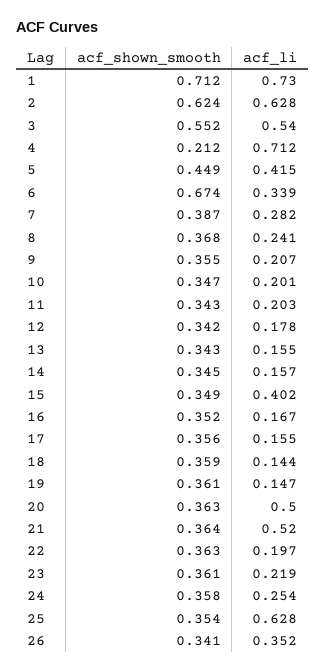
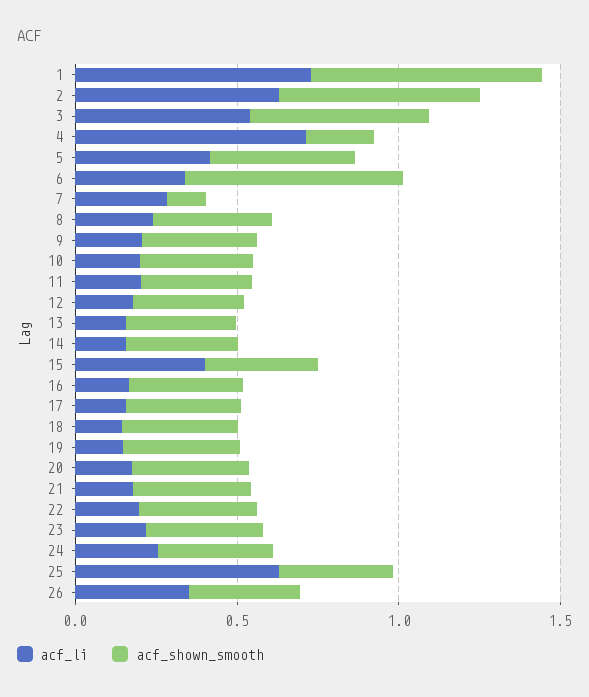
  {
    "acf_shown_smooth": {
      "1": 0.712,
      "2": 0.624,
      "3": 0.552,
      "4": 0.212,
      "5": 0.449,
      "6": 0.674,
-     "7": 0.387,
+     "7": 0.1,
      "8": 0.368,
      "9": 0.355,
      "10": 0.347,
      "11": 0.343,
      "12": 0.342,
      "13": 0.343,
      "14": 0.345,
      "15": 0.349,
      "16": 0.352,
      "17": 0.356,
      "18": 0.359,
      "19": 0.361,
      "20": 0.363,
      "21": 0.364,
      "22": 0.363,
      "23": 0.361,
      "24": 0.358,
      "25": 0.354,
      "26": 0.341
    },
    "acf_li": {
      "1": 0.73,
      "2": 0.628,
      "3": 0.54,
      "4": 0.712,
      "5": 0.415,
      "6": 0.339,
      "7": 0.282,
      "8": 0.241,
      "9": 0.207,
      "10": 0.201,
      "11": 0.203,
      "12": 0.178,
      "13": 0.155,
      "14": 0.157,
      "15": 0.402,
      "16": 0.167,
      "17": 0.155,
      "18": 0.144,
      "19": 0.147,
-     "20": 0.5,
+     "20": 0.2,
-     "21": 0.52,
+     "21": 0.2,
      "22": 0.197,
      "23": 0.219,
      "24": 0.254,
      "25": 0.628,
      "26": 0.352
    }
  }

